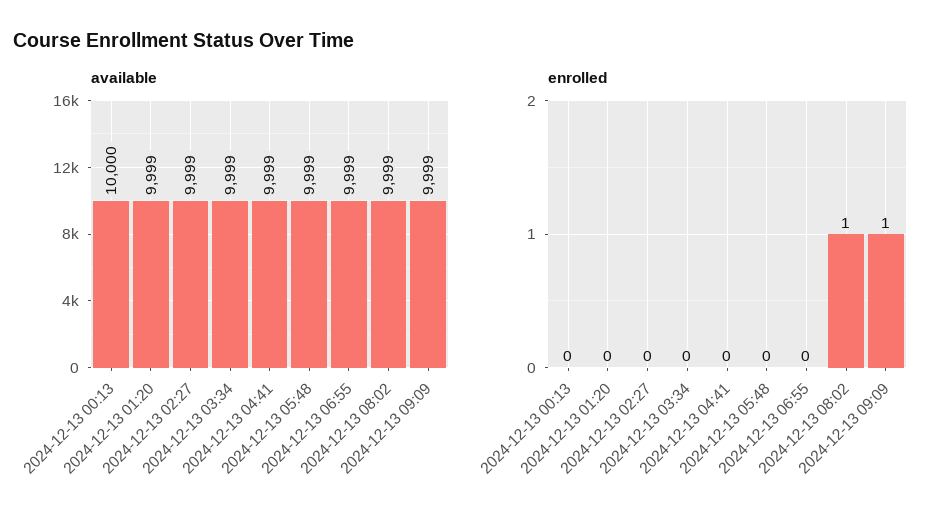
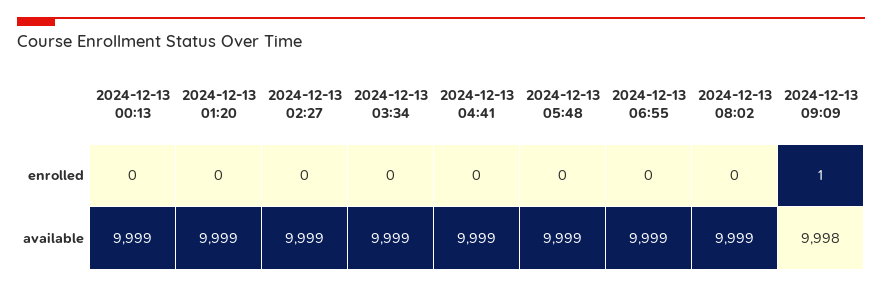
  {
    "available": {
-     "2024-12-13 00:13": 10000,
+     "2024-12-13 00:13": 9999,
      "2024-12-13 01:20": 9999,
      "2024-12-13 02:27": 9999,
      "2024-12-13 03:34": 9999,
      "2024-12-13 04:41": 9999,
      "2024-12-13 05:48": 9999,
      "2024-12-13 06:55": 9999,
      "2024-12-13 08:02": 9999,
-     "2024-12-13 09:09": 9999
+     "2024-12-13 09:09": 9998
    },
    "enrolled": {
      "2024-12-13 00:13": 0,
      "2024-12-13 01:20": 0,
      "2024-12-13 02:27": 0,
      "2024-12-13 03:34": 0,
      "2024-12-13 04:41": 0,
      "2024-12-13 05:48": 0,
      "2024-12-13 06:55": 0,
-     "2024-12-13 08:02": 1,
+     "2024-12-13 08:02": 0,
      "2024-12-13 09:09": 1
    }
  }

